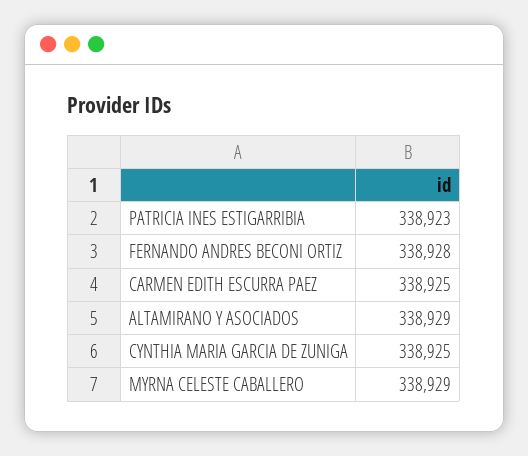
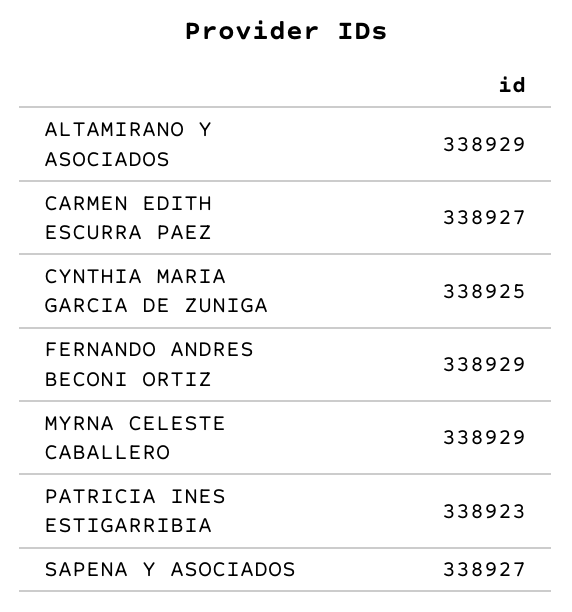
  {
    "PATRICIA INES ESTIGARRIBIA": 338923,
-   "FERNANDO ANDRES BECONI ORTIZ": 338928,
+   "FERNANDO ANDRES BECONI ORTIZ": 338929,
-   "CARMEN EDITH ESCURRA PAEZ": 338925,
+   "CARMEN EDITH ESCURRA PAEZ": 338927,
    "ALTAMIRANO Y ASOCIADOS": 338929,
    "CYNTHIA MARIA GARCIA DE ZUNIGA": 338925,
-   "MYRNA CELESTE CABALLERO": 338929
+   "MYRNA CELESTE CABALLERO": 338929,
+   "SAPENA Y ASOCIADOS": 338927
  }

